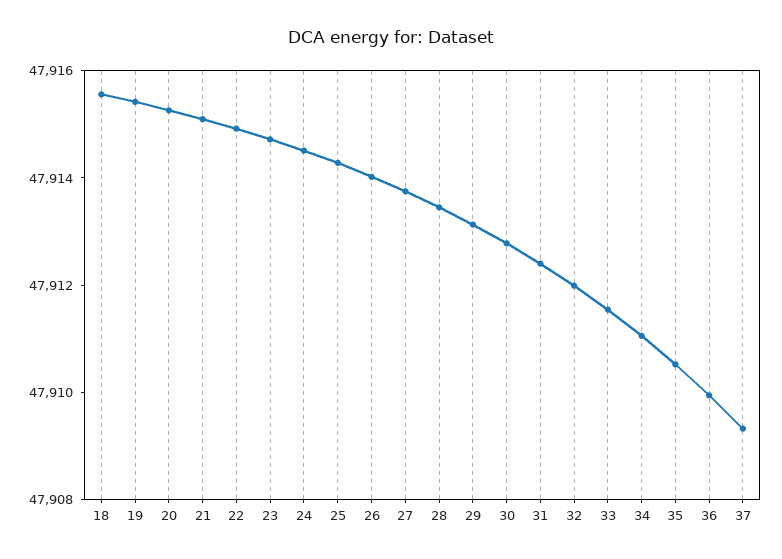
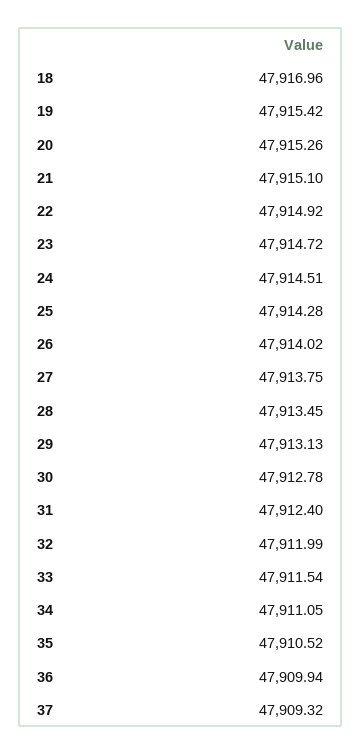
  {
-   "18": 47915.5,
+   "18": 47916.96,
    "19": 47915.42,
    "20": 47915.26,
    "21": 47915.1,
    "22": 47914.92,
    "23": 47914.72,
    "24": 47914.51,
    "25": 47914.28,
    "26": 47914.02,
    "27": 47913.75,
    "28": 47913.45,
    "29": 47913.13,
    "30": 47912.78,
    "31": 47912.4,
    "32": 47911.99,
    "33": 47911.54,
    "34": 47911.05,
    "35": 47910.52,
    "36": 47909.94,
    "37": 47909.32
  }

